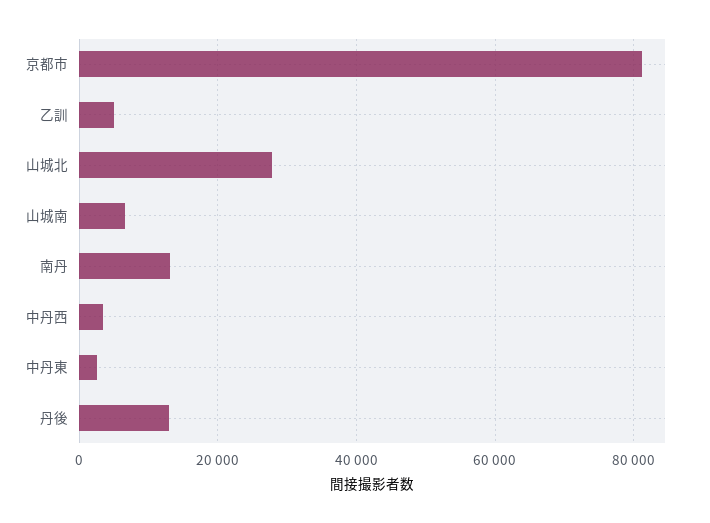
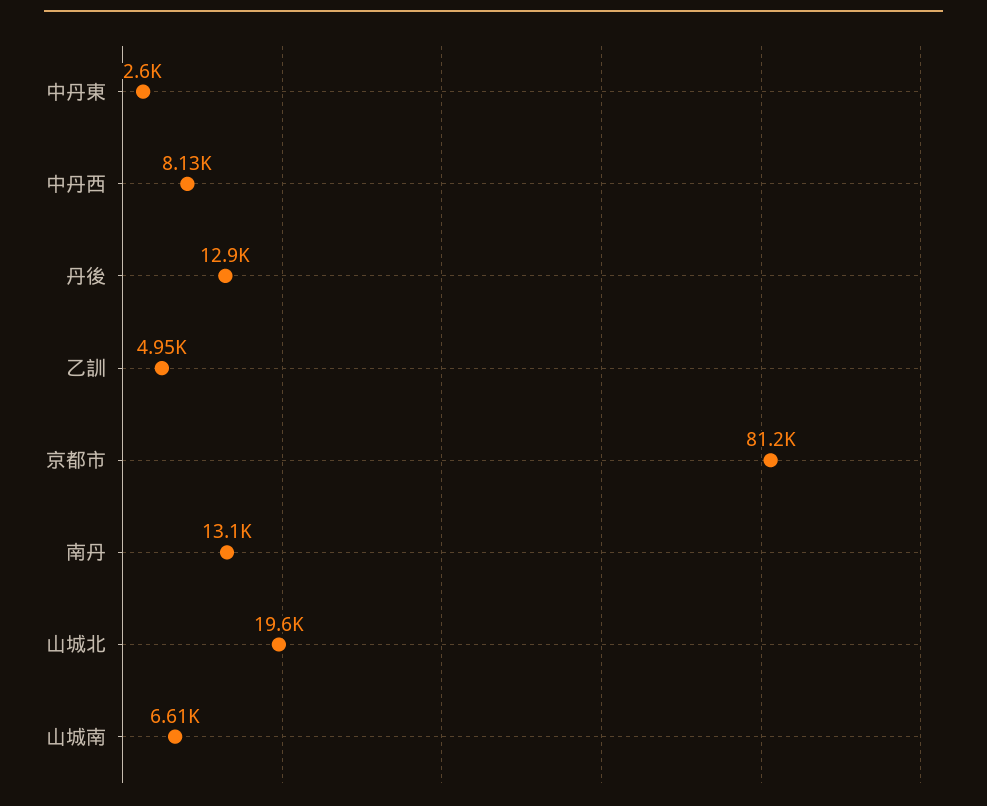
  {
    "京都市": 81200,
    "乙訓": 4950,
-   "山城北": 28000,
+   "山城北": 19600,
    "山城南": 6610,
    "南丹": 13100,
-   "中丹西": 4000,
+   "中丹西": 8130,
    "中丹東": 2600,
    "丹後": 12900
  }

